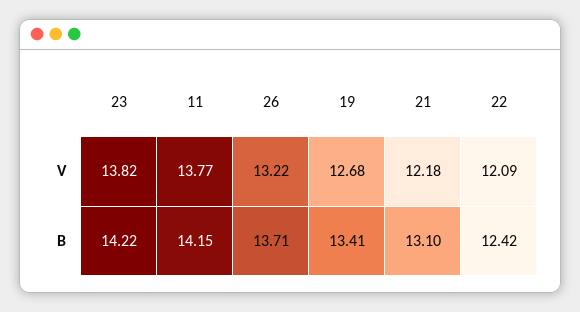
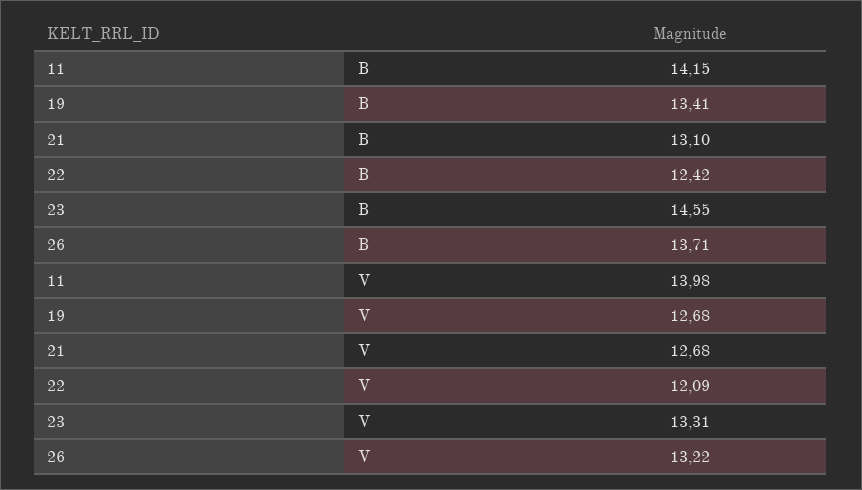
  {
    "23": {
-     "V": 13.82,
+     "V": 13.31,
-     "B": 14.22
+     "B": 14.55
    },
    "11": {
-     "V": 13.77,
+     "V": 13.98,
      "B": 14.15
    },
    "26": {
      "V": 13.22,
      "B": 13.71
    },
    "19": {
      "V": 12.68,
      "B": 13.41
    },
    "21": {
-     "V": 12.18,
+     "V": 12.68,
      "B": 13.1
    },
    "22": {
      "V": 12.09,
      "B": 12.42
    }
  }

